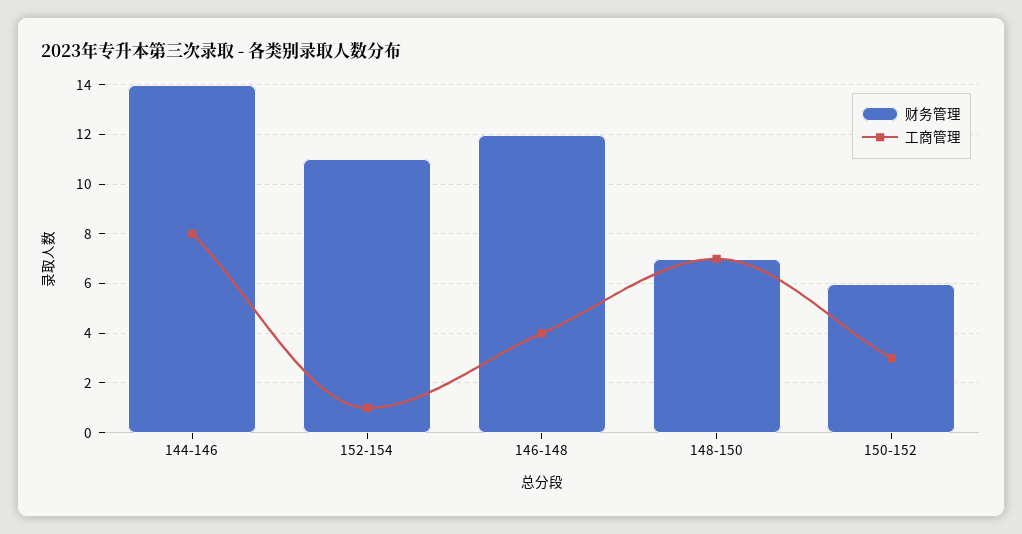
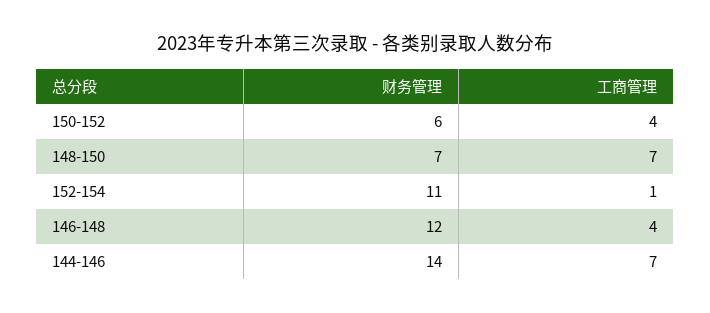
  {
    "财务管理": {
      "144-146": 14,
      "152-154": 11,
      "146-148": 12,
      "148-150": 7,
      "150-152": 6
    },
    "工商管理": {
-     "144-146": 8,
+     "144-146": 7,
      "152-154": 1,
      "146-148": 4,
      "148-150": 7,
-     "150-152": 3
+     "150-152": 4
    }
  }

